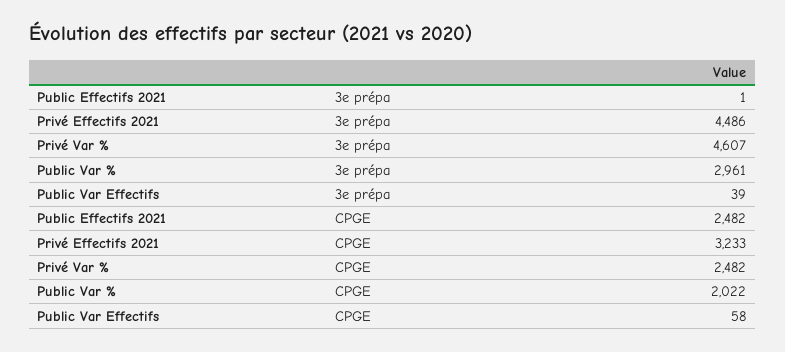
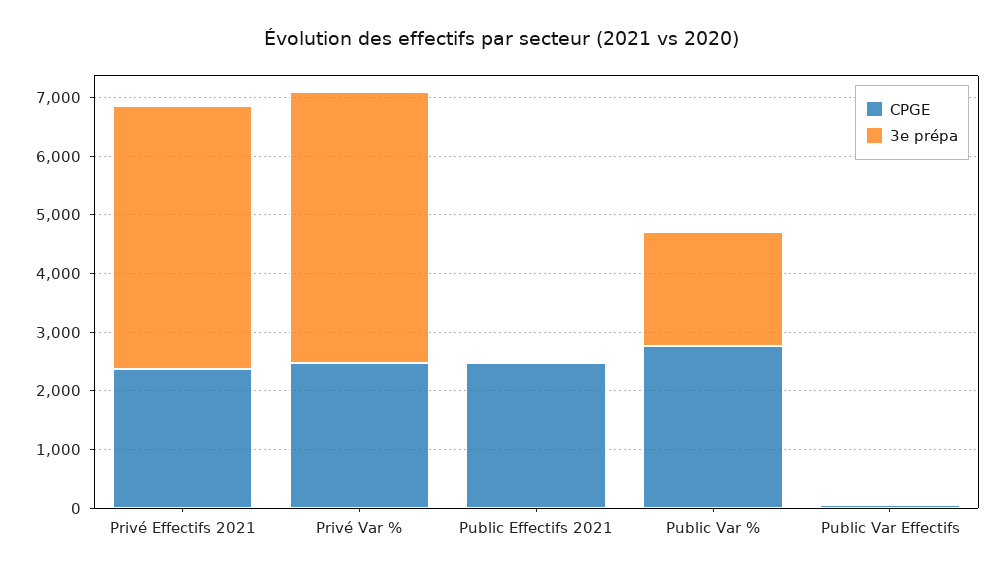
  {
    "3e prépa": {
      "Public Effectifs 2021": 1,
      "Privé Effectifs 2021": 4486,
      "Privé Var %": 4607,
-     "Public Var %": 2961,
+     "Public Var %": 2000,
      "Public Var Effectifs": 39
    },
    "CPGE": {
      "Public Effectifs 2021": 2482,
-     "Privé Effectifs 2021": 3233,
+     "Privé Effectifs 2021": 2400,
      "Privé Var %": 2482,
-     "Public Var %": 2022,
+     "Public Var %": 2800,
      "Public Var Effectifs": 58
    }
  }

